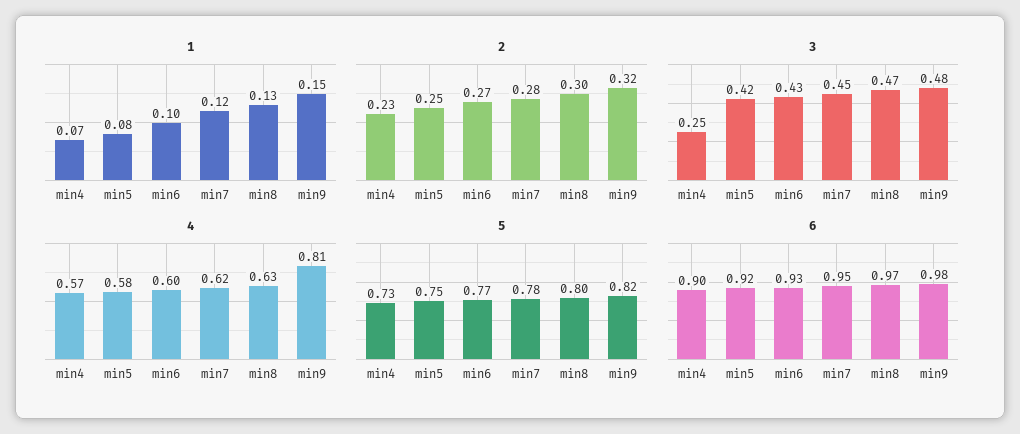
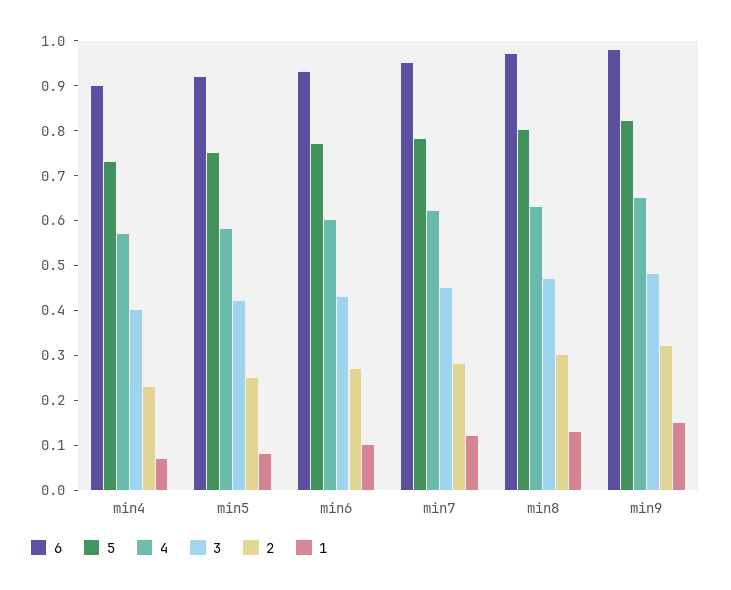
  {
    "1": {
      "min4": 0.07,
      "min5": 0.08,
      "min6": 0.1,
      "min7": 0.12,
      "min8": 0.13,
      "min9": 0.15
    },
    "2": {
      "min4": 0.23,
      "min5": 0.25,
      "min6": 0.27,
      "min7": 0.28,
      "min8": 0.3,
      "min9": 0.32
    },
    "3": {
-     "min4": 0.25,
+     "min4": 0.4,
      "min5": 0.42,
      "min6": 0.43,
      "min7": 0.45,
      "min8": 0.47,
      "min9": 0.48
    },
    "4": {
      "min4": 0.57,
      "min5": 0.58,
      "min6": 0.6,
      "min7": 0.62,
      "min8": 0.63,
-     "min9": 0.81
+     "min9": 0.65
    },
    "5": {
      "min4": 0.73,
      "min5": 0.75,
      "min6": 0.77,
      "min7": 0.78,
      "min8": 0.8,
      "min9": 0.82
    },
    "6": {
      "min4": 0.9,
      "min5": 0.92,
      "min6": 0.93,
      "min7": 0.95,
      "min8": 0.97,
      "min9": 0.98
    }
  }

